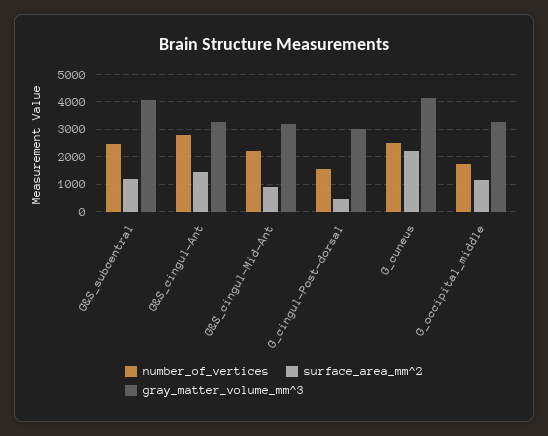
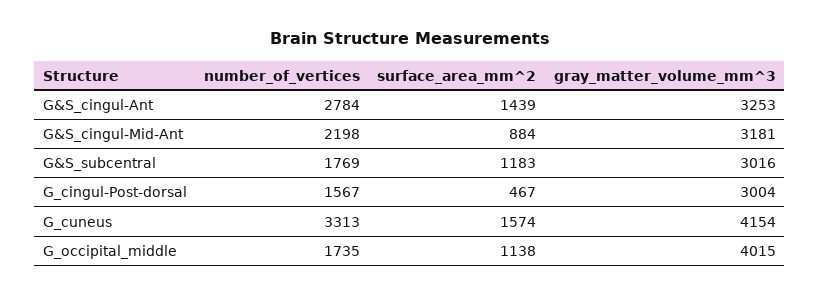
  {
    "number_of_vertices": {
-     "G&S_subcentral": 2500,
+     "G&S_subcentral": 1769,
      "G&S_cingul-Ant": 2784,
      "G&S_cingul-Mid-Ant": 2198,
      "G_cingul-Post-dorsal": 1567,
-     "G_cuneus": 2500,
+     "G_cuneus": 3313,
      "G_occipital_middle": 1735
    },
    "surface_area_mm^2": {
      "G&S_subcentral": 1183,
      "G&S_cingul-Ant": 1439,
      "G&S_cingul-Mid-Ant": 884,
      "G_cingul-Post-dorsal": 467,
-     "G_cuneus": 2250,
+     "G_cuneus": 1574,
      "G_occipital_middle": 1138
    },
    "gray_matter_volume_mm^3": {
-     "G&S_subcentral": 4000,
+     "G&S_subcentral": 3016,
      "G&S_cingul-Ant": 3253,
      "G&S_cingul-Mid-Ant": 3181,
      "G_cingul-Post-dorsal": 3004,
      "G_cuneus": 4154,
-     "G_occipital_middle": 3250
+     "G_occipital_middle": 4015
    }
  }

